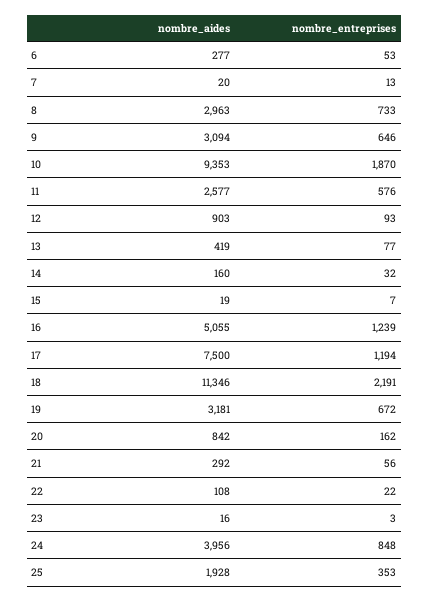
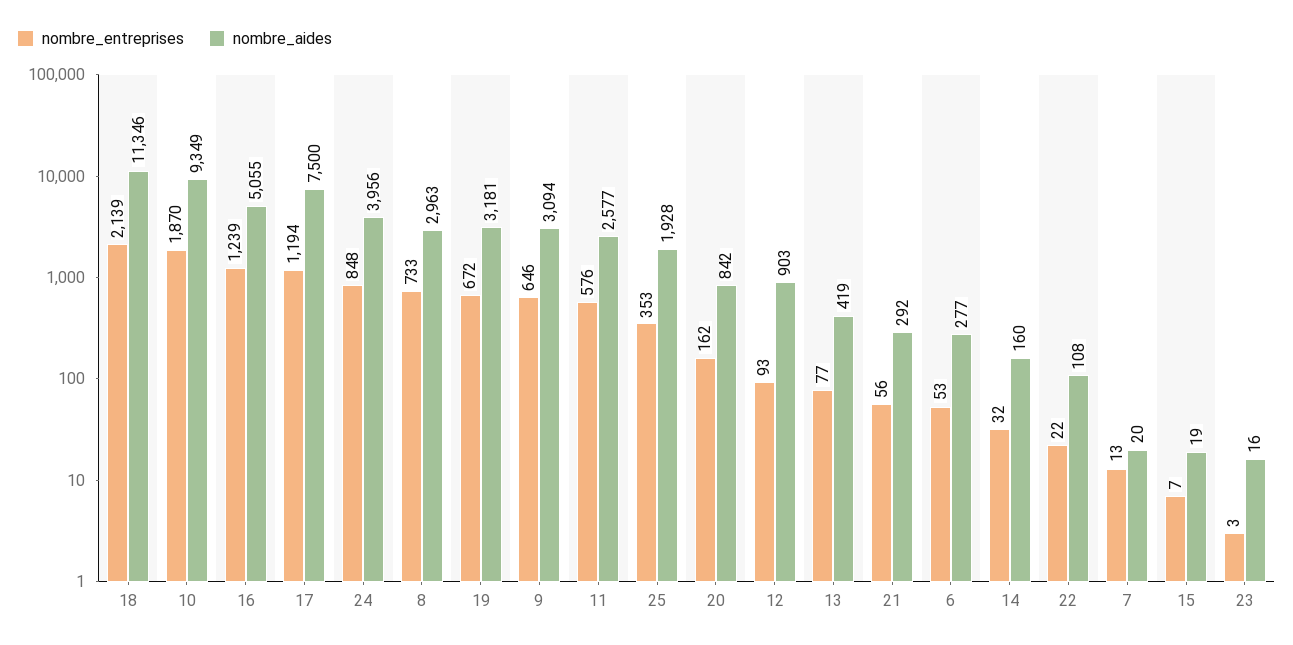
  {
    "nombre_aides": {
      "6": 277,
      "7": 20,
      "8": 2963,
      "9": 3094,
-     "10": 9353,
+     "10": 9349,
      "11": 2577,
      "12": 903,
      "13": 419,
      "14": 160,
      "15": 19,
      "16": 5055,
      "17": 7500,
      "18": 11346,
      "19": 3181,
      "20": 842,
      "21": 292,
      "22": 108,
      "23": 16,
      "24": 3956,
      "25": 1928
    },
    "nombre_entreprises": {
      "6": 53,
      "7": 13,
      "8": 733,
      "9": 646,
      "10": 1870,
      "11": 576,
      "12": 93,
      "13": 77,
      "14": 32,
      "15": 7,
      "16": 1239,
      "17": 1194,
-     "18": 2191,
+     "18": 2139,
      "19": 672,
      "20": 162,
      "21": 56,
      "22": 22,
      "23": 3,
      "24": 848,
      "25": 353
    }
  }

